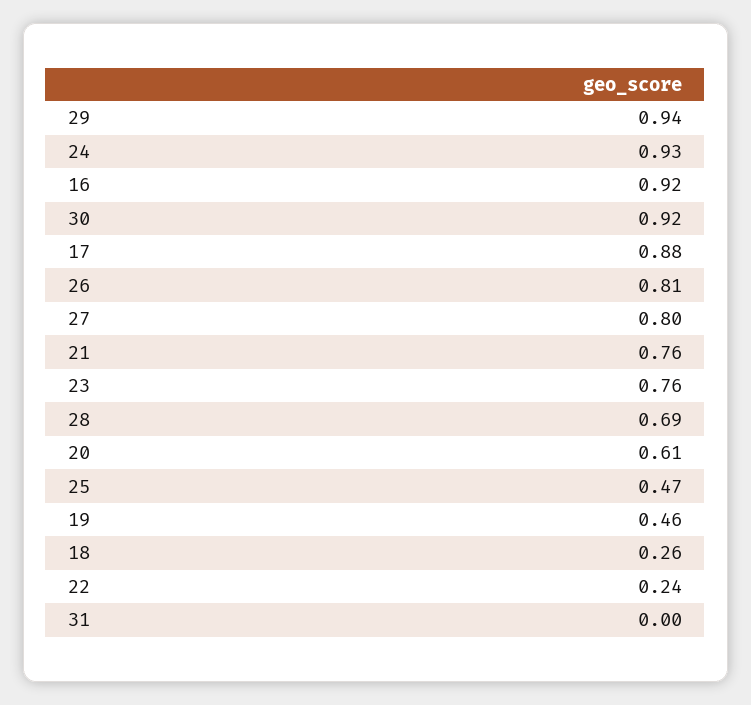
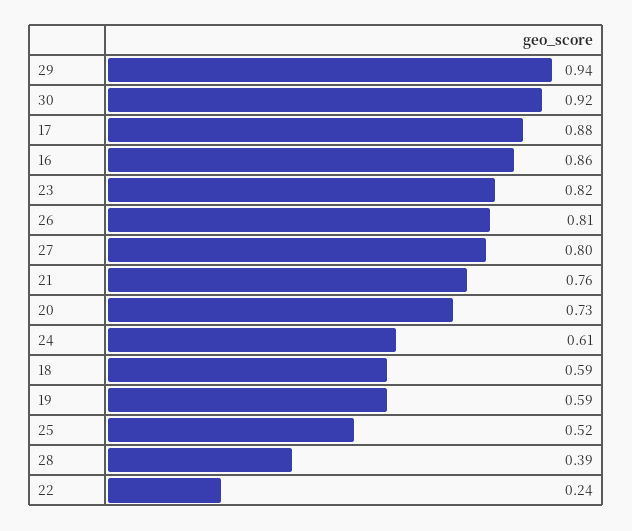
  {
    "29": 0.94,
-   "24": 0.93,
+   "24": 0.61,
-   "16": 0.92,
+   "16": 0.86,
    "30": 0.92,
    "17": 0.88,
    "26": 0.81,
    "27": 0.8,
    "21": 0.76,
-   "23": 0.76,
+   "23": 0.82,
-   "28": 0.69,
+   "28": 0.39,
-   "20": 0.61,
+   "20": 0.73,
-   "25": 0.47,
+   "25": 0.52,
-   "19": 0.46,
+   "19": 0.59,
-   "18": 0.26,
+   "18": 0.59,
-   "22": 0.24,
+   "22": 0.24
-   "31": 0
  }

